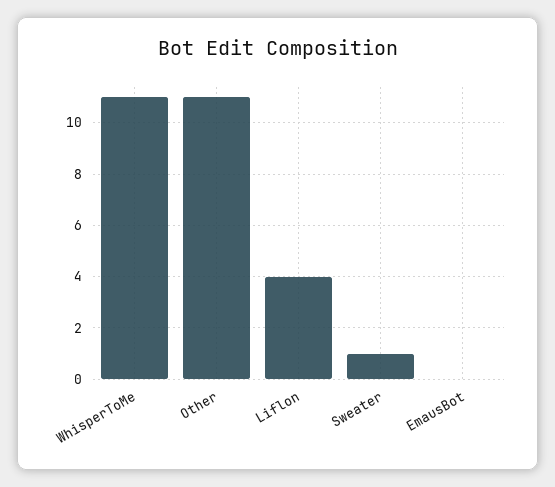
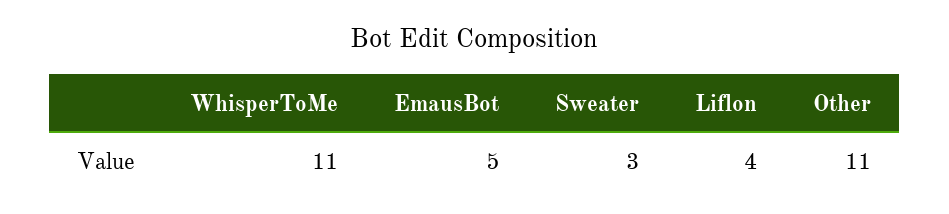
  {
    "WhisperToMe": 11,
    "Other": 11,
    "Liflon": 4,
-   "Sweater": 1,
+   "Sweater": 3,
-   "EmausBot": 0
+   "EmausBot": 5
  }

